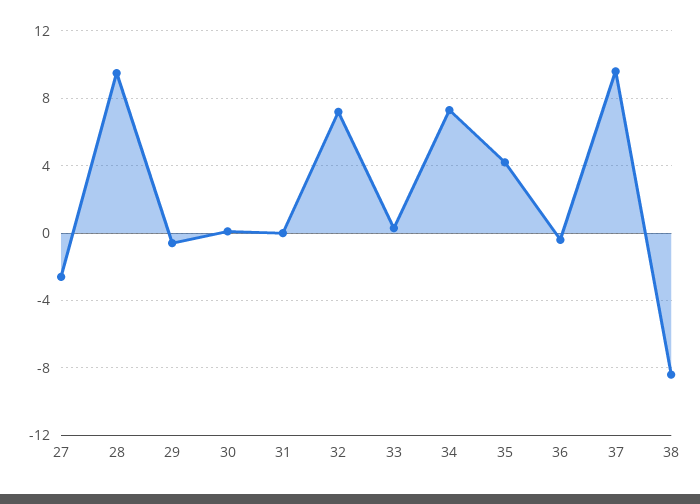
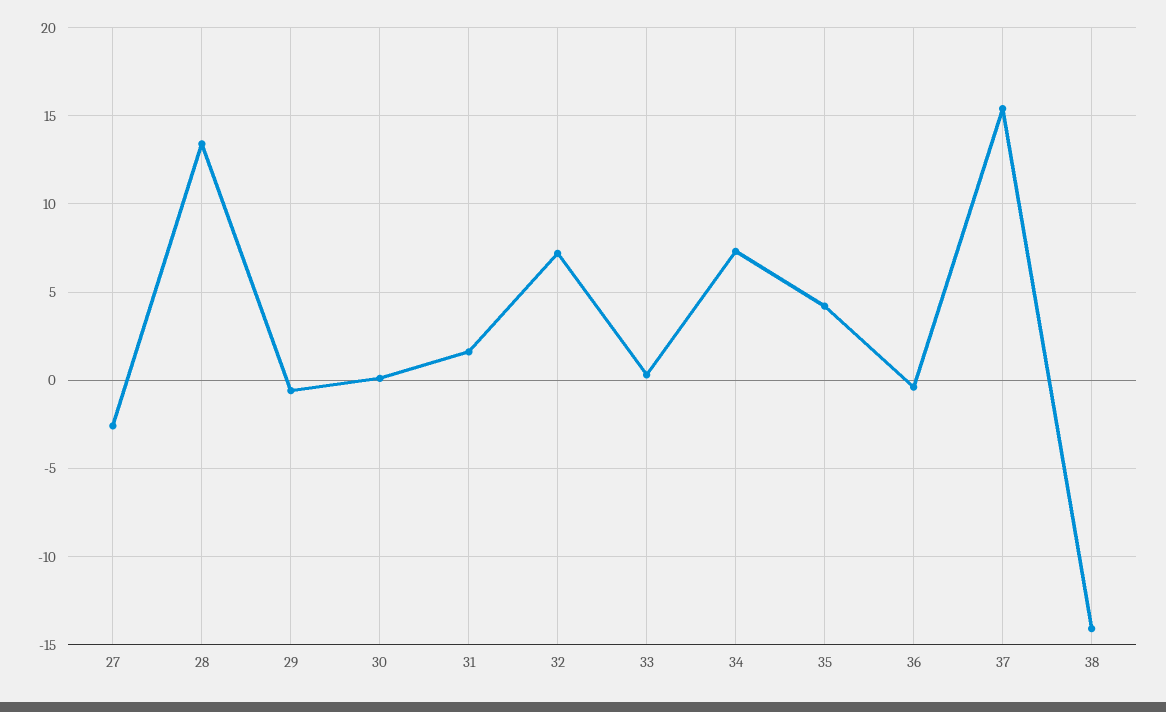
  {
    "27": -2.5,
-   "28": 9.5,
+   "28": 13.5,
    "29": -0.5,
    "30": 0,
-   "31": 0,
+   "31": 1.5,
    "32": 7,
    "33": 0.5,
    "34": 7.5,
    "35": 4,
    "36": -0.5,
-   "37": 9.5,
+   "37": 15.5,
-   "38": -8.5
+   "38": -14
  }

